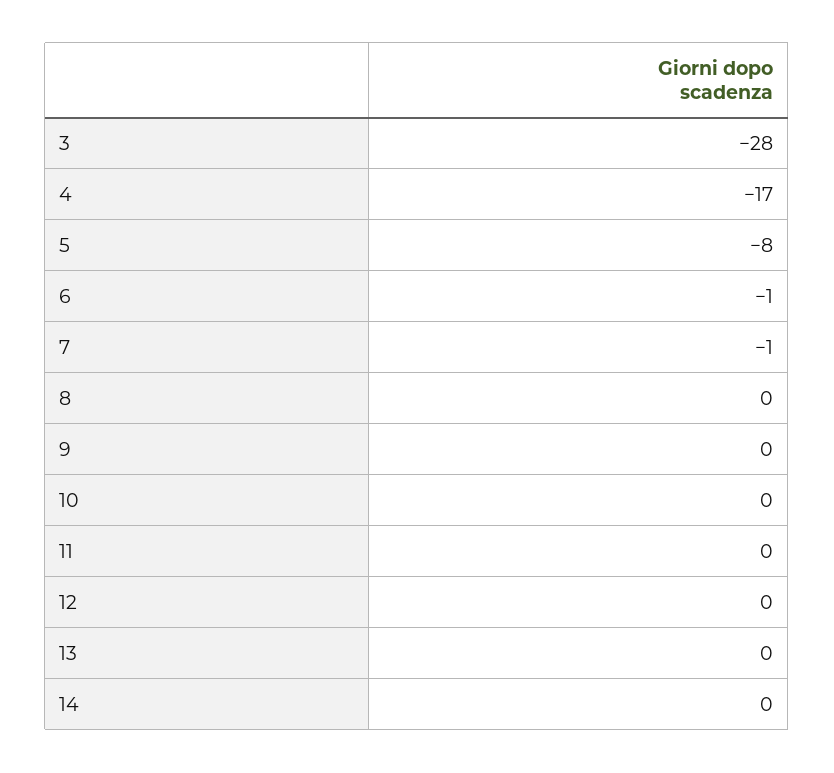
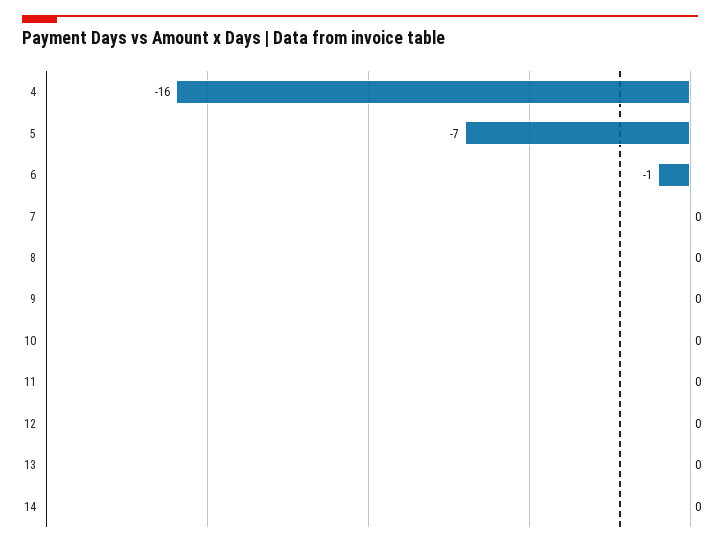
  {
-   "3": -28,
-   "4": -17,
+   "4": -16,
-   "5": -8,
+   "5": -7,
    "6": -1,
-   "7": -1,
+   "7": 0,
    "8": 0,
    "9": 0,
    "10": 0,
    "11": 0,
    "12": 0,
    "13": 0,
    "14": 0
  }

